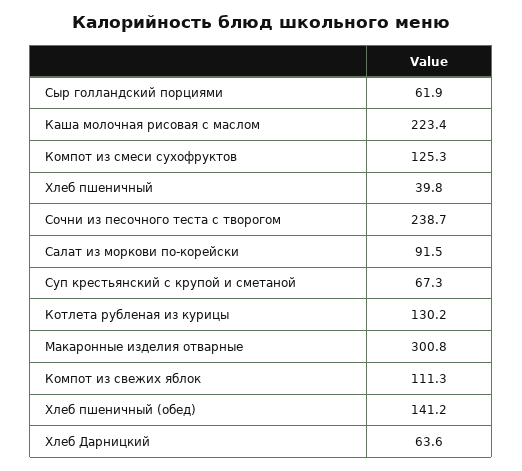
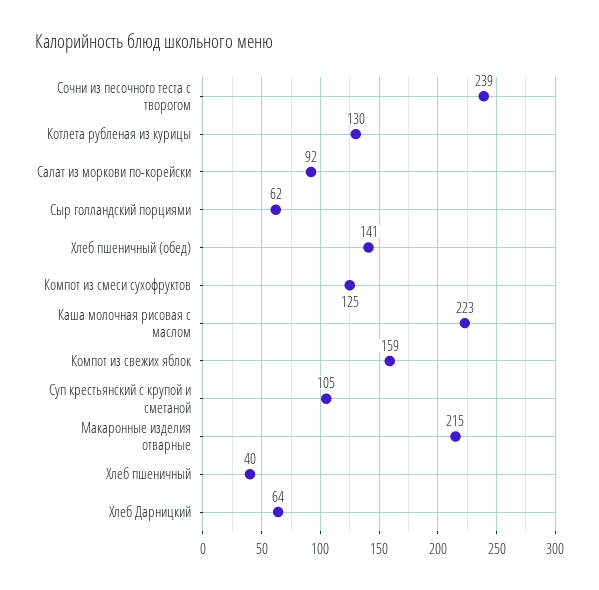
  {
    "Сыр голландский порциями": 61.9,
    "Каша молочная рисовая с маслом": 223.4,
    "Компот из смеси сухофруктов": 125.3,
    "Хлеб пшеничный": 39.8,
    "Сочни из песочного теста с творогом": 238.7,
    "Салат из моркови по-корейски": 91.5,
-   "Суп крестьянский с крупой и сметаной": 67.3,
+   "Суп крестьянский с крупой и сметаной": 105,
    "Котлета рубленая из курицы": 130.2,
-   "Макаронные изделия отварные": 300.8,
+   "Макаронные изделия отварные": 215,
-   "Компот из свежих яблок": 111.3,
+   "Компот из свежих яблок": 159,
    "Хлеб пшеничный (обед)": 141.2,
    "Хлеб Дарницкий": 63.6
  }

